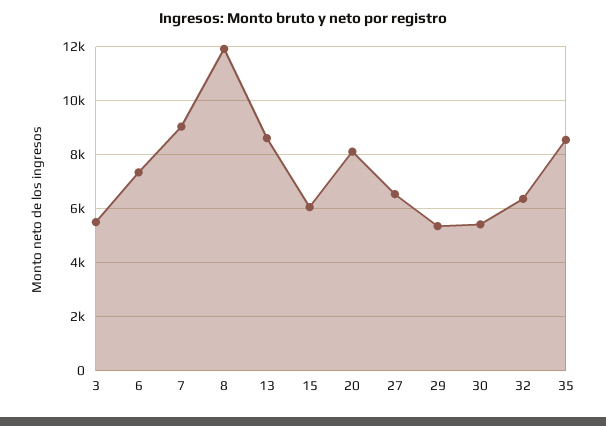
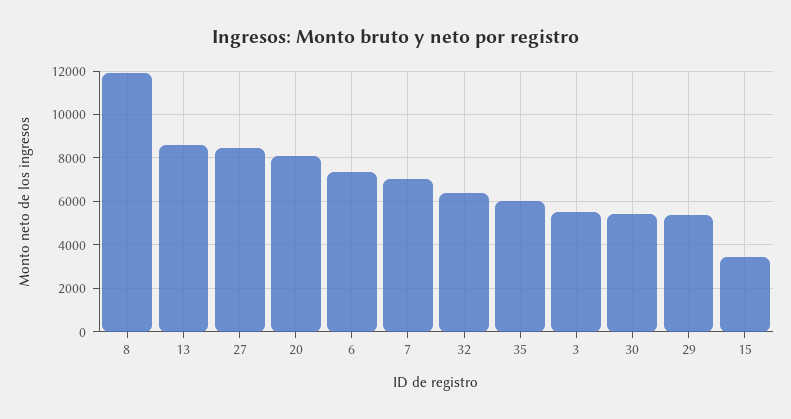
  {
    "3": 5500,
    "6": 7250,
-   "7": 9000,
+   "7": 7000,
    "8": 12000,
    "13": 8500,
-   "15": 6000,
+   "15": 3500,
    "20": 8000,
-   "27": 6500,
+   "27": 8500,
    "29": 5250,
    "30": 5500,
    "32": 6250,
-   "35": 8500
+   "35": 6000
  }

